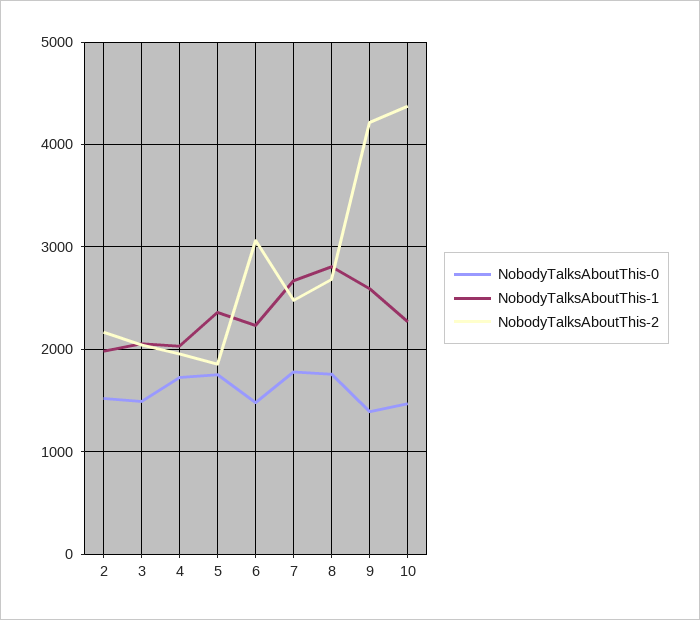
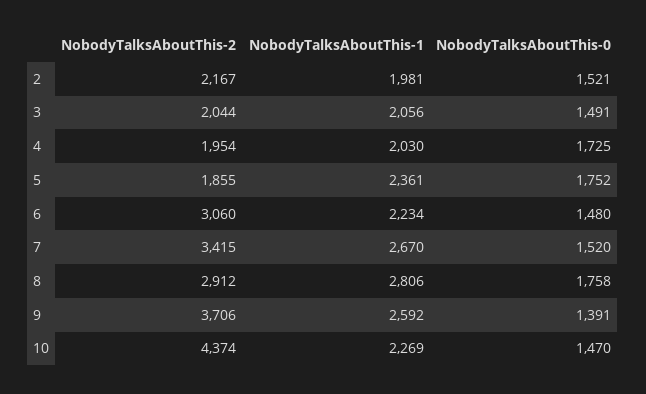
  {
    "NobodyTalksAboutThis-0": {
      "2": 1521,
      "3": 1491,
      "4": 1725,
      "5": 1752,
      "6": 1480,
-     "7": 1800,
+     "7": 1520,
      "8": 1758,
      "9": 1391,
      "10": 1470
    },
    "NobodyTalksAboutThis-1": {
      "2": 1981,
      "3": 2056,
      "4": 2030,
      "5": 2361,
      "6": 2234,
      "7": 2670,
      "8": 2806,
      "9": 2592,
      "10": 2269
    },
    "NobodyTalksAboutThis-2": {
      "2": 2167,
      "3": 2044,
      "4": 1954,
      "5": 1855,
      "6": 3060,
-     "7": 2500,
+     "7": 3415,
-     "8": 2700,
+     "8": 2912,
-     "9": 4200,
+     "9": 3706,
      "10": 4374
    }
  }

